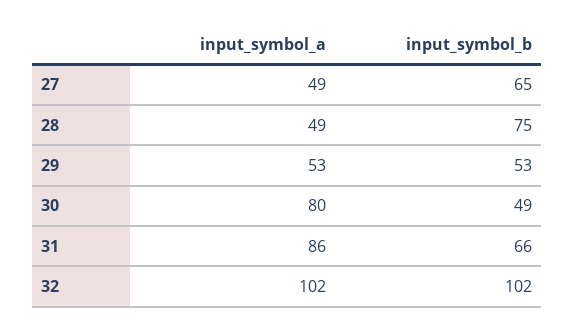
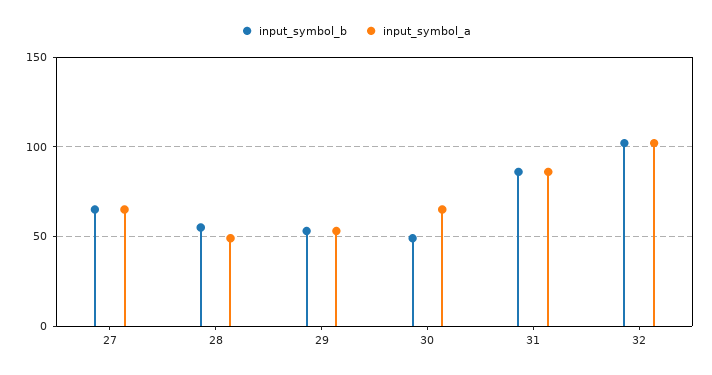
  {
    "input_symbol_a": {
-     "27": 49,
+     "27": 65,
      "28": 49,
      "29": 53,
-     "30": 80,
+     "30": 65,
      "31": 86,
      "32": 102
    },
    "input_symbol_b": {
      "27": 65,
-     "28": 75,
+     "28": 55,
      "29": 53,
      "30": 49,
-     "31": 66,
+     "31": 85,
      "32": 102
    }
  }

